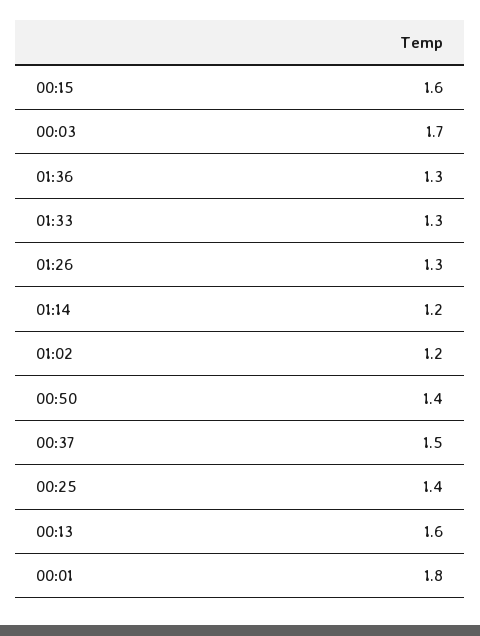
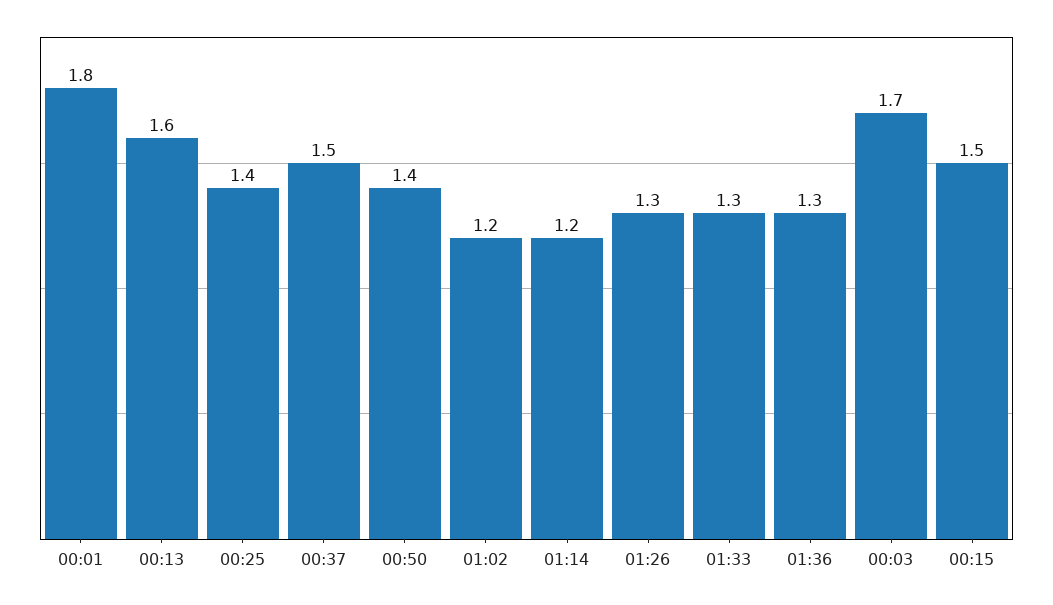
  {
-   "00:15": 1.6,
+   "00:15": 1.5,
    "00:03": 1.7,
    "01:36": 1.3,
    "01:33": 1.3,
    "01:26": 1.3,
    "01:14": 1.2,
    "01:02": 1.2,
    "00:50": 1.4,
    "00:37": 1.5,
    "00:25": 1.4,
    "00:13": 1.6,
    "00:01": 1.8
  }

